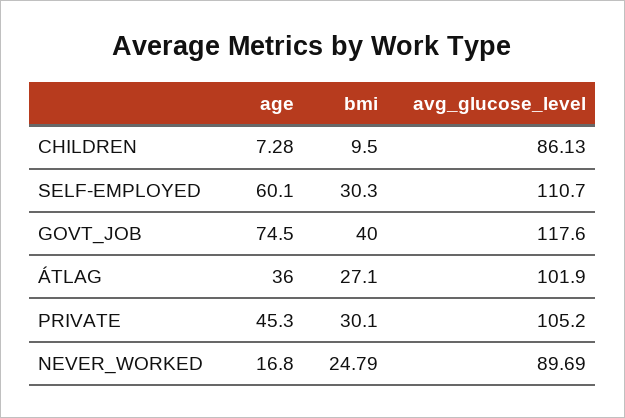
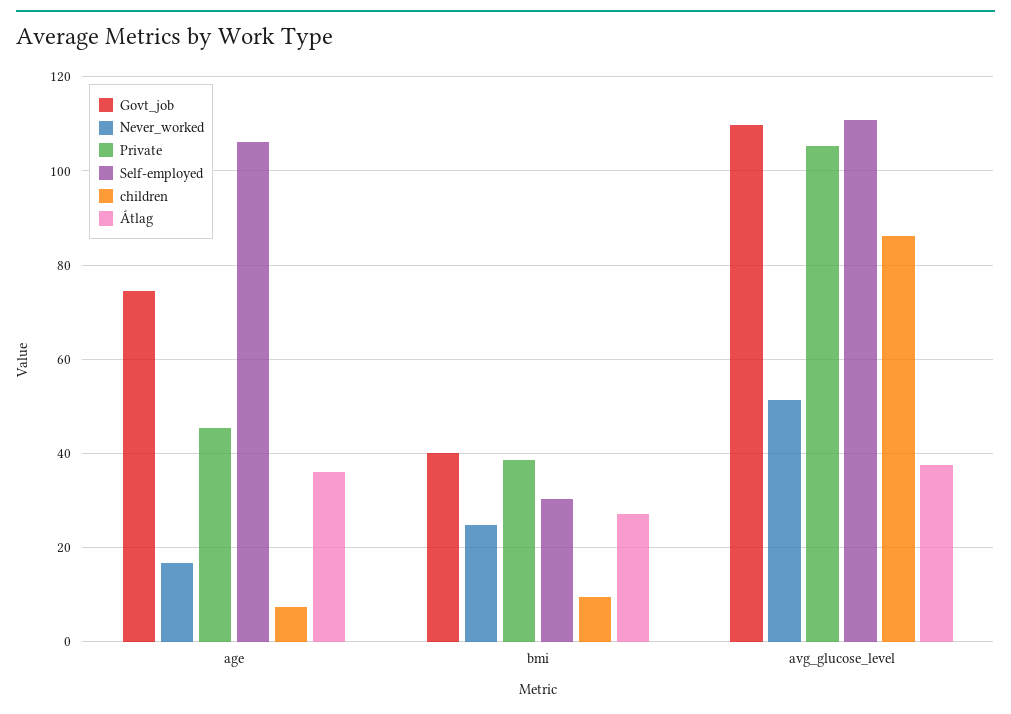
  {
    "CHILDREN": {
      "age": 7.28,
      "bmi": 9.5,
      "avg_glucose_level": 86.13
    },
    "SELF-EMPLOYED": {
-     "age": 60.1,
+     "age": 106,
      "bmi": 30.3,
      "avg_glucose_level": 110.7
    },
    "GOVT_JOB": {
      "age": 74.5,
      "bmi": 40,
-     "avg_glucose_level": 117.6
+     "avg_glucose_level": 110
    },
    "ÁTLAG": {
      "age": 36,
      "bmi": 27.1,
-     "avg_glucose_level": 101.9
+     "avg_glucose_level": 38
    },
    "PRIVATE": {
      "age": 45.3,
-     "bmi": 30.1,
+     "bmi": 38,
      "avg_glucose_level": 105.2
    },
    "NEVER_WORKED": {
      "age": 16.8,
      "bmi": 24.79,
-     "avg_glucose_level": 89.69
+     "avg_glucose_level": 52
    }
  }

